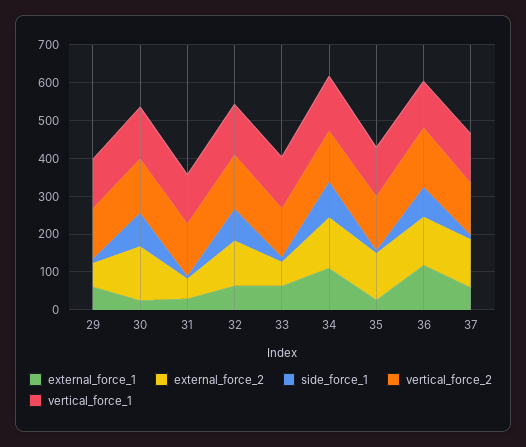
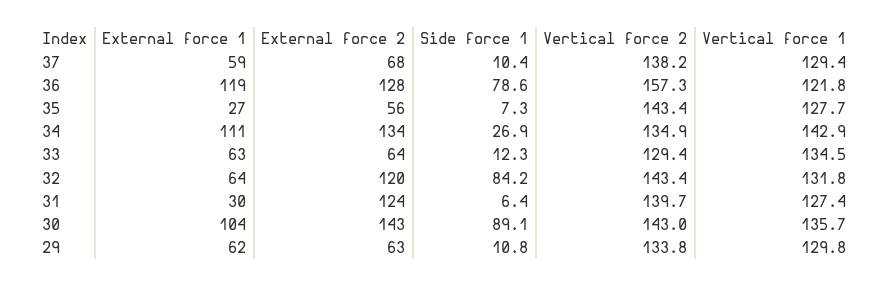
  {
    "external_force_1": {
      "29": 62,
-     "30": 25,
+     "30": 104,
      "31": 30,
      "32": 64,
      "33": 63,
      "34": 111,
      "35": 27,
      "36": 119,
      "37": 59
    },
    "external_force_2": {
      "29": 63,
      "30": 143,
-     "31": 50,
+     "31": 124,
      "32": 120,
      "33": 64,
      "34": 134,
-     "35": 125,
+     "35": 56,
      "36": 128,
-     "37": 125
+     "37": 68
    },
    "side_force_1": {
      "29": 10.8,
      "30": 89.1,
      "31": 6.4,
      "32": 84.2,
      "33": 12.3,
-     "34": 100,
+     "34": 26.9,
      "35": 7.3,
      "36": 78.6,
      "37": 10.4
    },
    "vertical_force_2": {
      "29": 133.8,
      "30": 143,
      "31": 139.7,
      "32": 143.4,
      "33": 129.4,
      "34": 134.9,
      "35": 143.4,
      "36": 157.3,
      "37": 138.2
    },
    "vertical_force_1": {
      "29": 129.8,
      "30": 135.7,
      "31": 127.4,
      "32": 131.8,
      "33": 134.5,
      "34": 142.9,
      "35": 127.7,
      "36": 121.8,
      "37": 129.4
    }
  }

